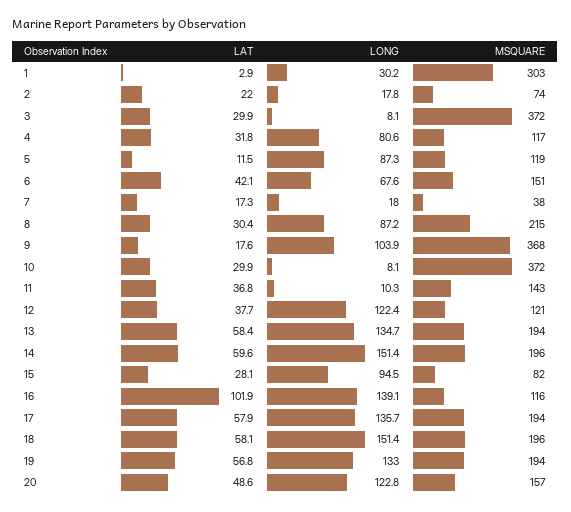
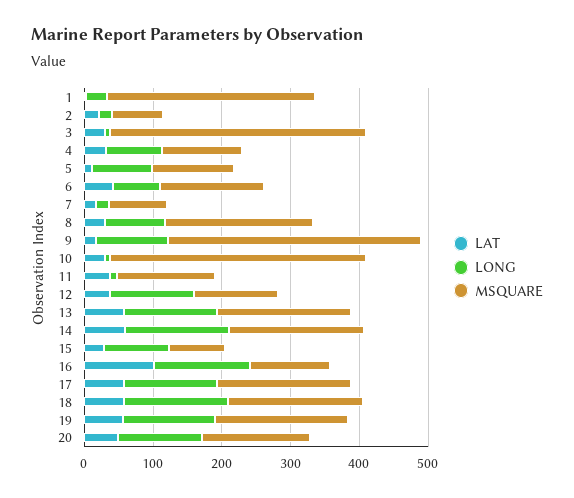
  {
    "LAT": {
      "1": 2.9,
      "2": 22,
      "3": 29.9,
      "4": 31.8,
      "5": 11.5,
      "6": 42.1,
      "7": 17.3,
      "8": 30.4,
      "9": 17.6,
      "10": 29.9,
      "11": 36.8,
      "12": 37.7,
      "13": 58.4,
      "14": 59.6,
      "15": 28.1,
      "16": 101.9,
      "17": 57.9,
      "18": 58.1,
      "19": 56.8,
      "20": 48.6
    },
    "LONG": {
      "1": 30.2,
      "2": 17.8,
      "3": 8.1,
      "4": 80.6,
      "5": 87.3,
      "6": 67.6,
      "7": 18,
      "8": 87.2,
      "9": 103.9,
      "10": 8.1,
      "11": 10.3,
      "12": 122.4,
      "13": 134.7,
      "14": 151.4,
      "15": 94.5,
      "16": 139.1,
      "17": 135.7,
      "18": 151.4,
      "19": 133,
      "20": 122.8
    },
    "MSQUARE": {
      "1": 303,
      "2": 74,
      "3": 372,
      "4": 117,
      "5": 119,
      "6": 151,
-     "7": 38,
+     "7": 80,
      "8": 215,
      "9": 368,
      "10": 372,
      "11": 143,
      "12": 121,
      "13": 194,
      "14": 196,
      "15": 82,
      "16": 116,
      "17": 194,
      "18": 196,
      "19": 194,
      "20": 157
    }
  }

